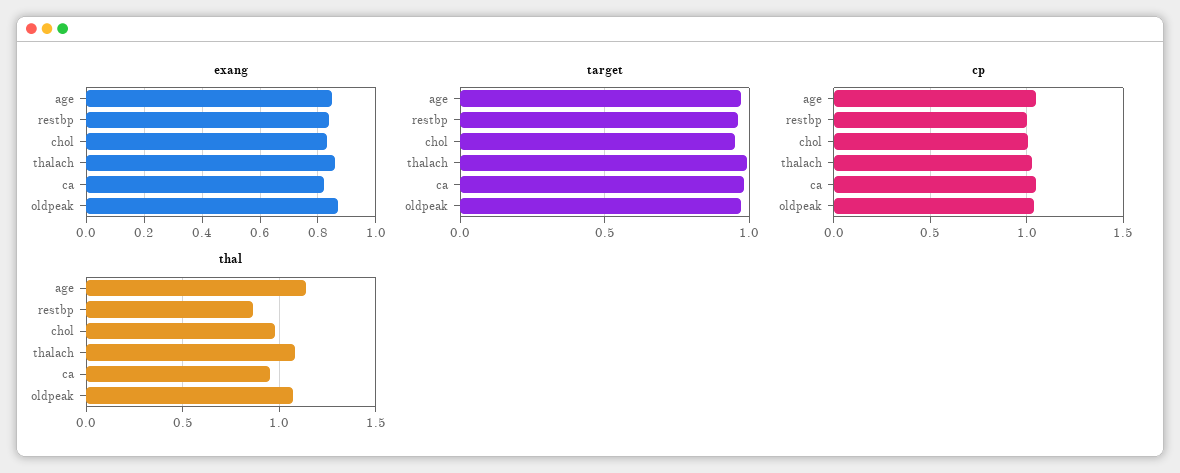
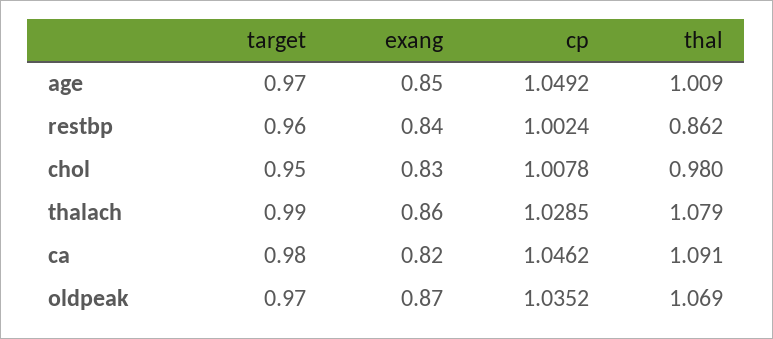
  {
    "exang": {
      "age": 0.85,
      "restbp": 0.84,
      "chol": 0.83,
      "thalach": 0.86,
      "ca": 0.82,
      "oldpeak": 0.87
    },
    "target": {
      "age": 0.97,
      "restbp": 0.96,
      "chol": 0.95,
      "thalach": 0.99,
      "ca": 0.98,
      "oldpeak": 0.97
    },
    "cp": {
      "age": 1.0492,
      "restbp": 1.0024,
      "chol": 1.0078,
      "thalach": 1.0285,
      "ca": 1.0462,
      "oldpeak": 1.0352
    },
    "thal": {
-     "age": 1.15,
+     "age": 1.009,
      "restbp": 0.862,
      "chol": 0.98,
      "thalach": 1.079,
-     "ca": 0.95,
+     "ca": 1.091,
      "oldpeak": 1.069
    }
  }

